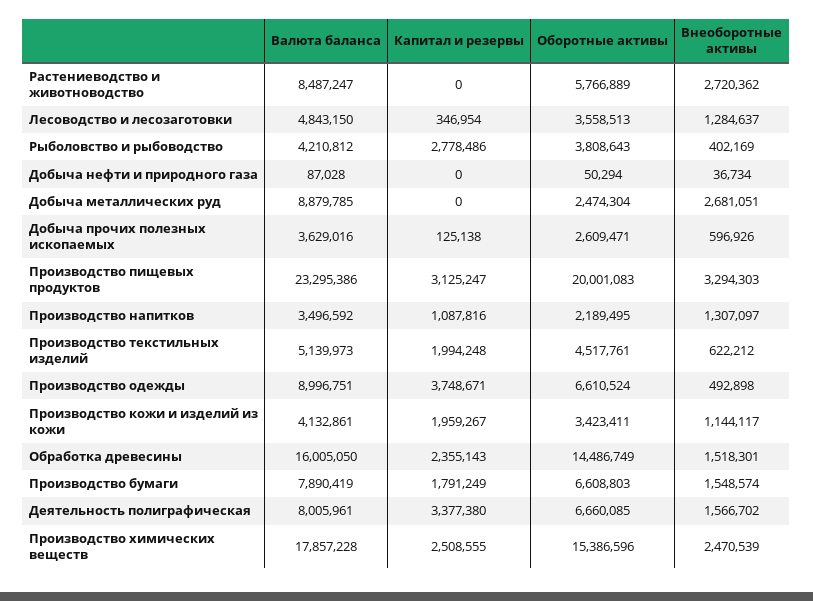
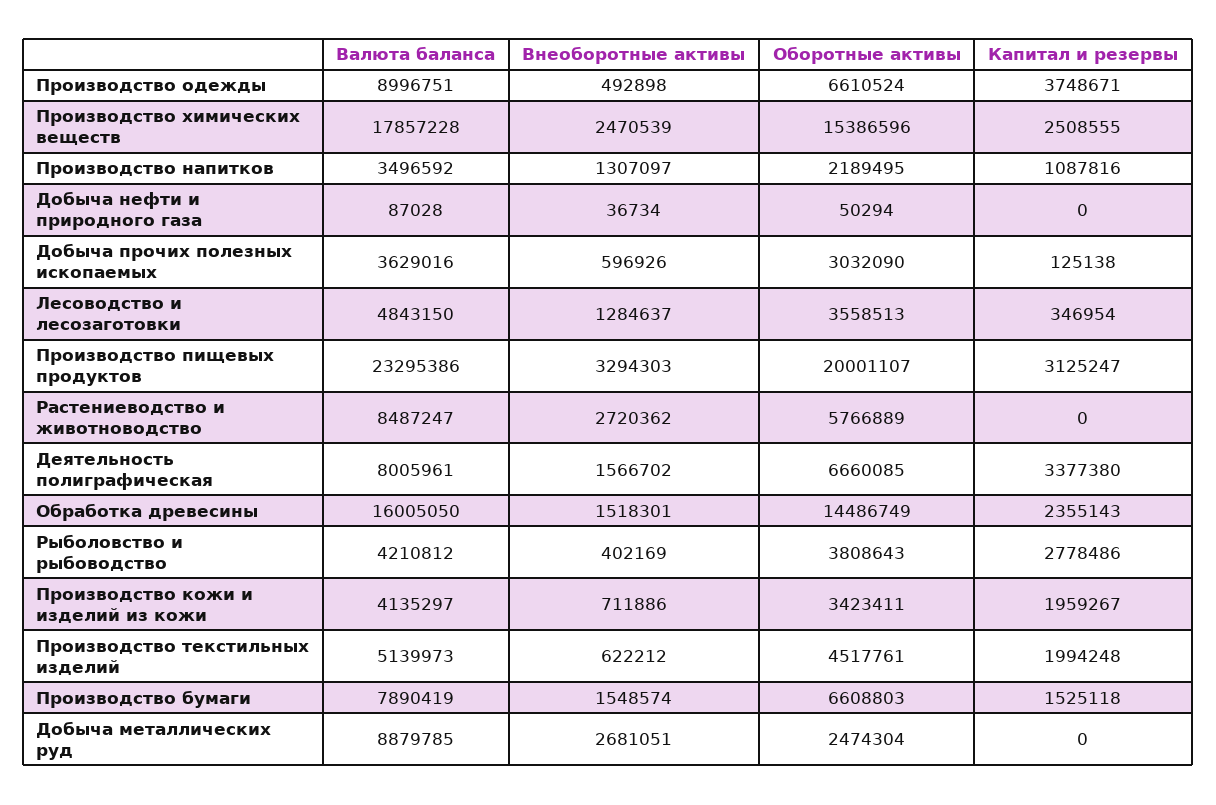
  {
    "Валюта баланса": {
      "Растениеводство и животноводство": 8487247,
      "Лесоводство и лесозаготовки": 4843150,
      "Рыболовство и рыбоводство": 4210812,
      "Добыча нефти и природного газа": 87028,
      "Добыча металлических руд": 8879785,
      "Добыча прочих полезных ископаемых": 3629016,
      "Производство пищевых продуктов": 23295386,
      "Производство напитков": 3496592,
      "Производство текстильных изделий": 5139973,
      "Производство одежды": 8996751,
-     "Производство кожи и изделий из кожи": 4132861,
+     "Производство кожи и изделий из кожи": 4135297,
      "Обработка древесины": 16005050,
      "Производство бумаги": 7890419,
      "Деятельность полиграфическая": 8005961,
      "Производство химических веществ": 17857228
    },
    "Капитал и резервы": {
      "Растениеводство и животноводство": 0,
      "Лесоводство и лесозаготовки": 346954,
      "Рыболовство и рыбоводство": 2778486,
      "Добыча нефти и природного газа": 0,
      "Добыча металлических руд": 0,
      "Добыча прочих полезных ископаемых": 125138,
      "Производство пищевых продуктов": 3125247,
      "Производство напитков": 1087816,
      "Производство текстильных изделий": 1994248,
      "Производство одежды": 3748671,
      "Производство кожи и изделий из кожи": 1959267,
      "Обработка древесины": 2355143,
-     "Производство бумаги": 1791249,
+     "Производство бумаги": 1525118,
      "Деятельность полиграфическая": 3377380,
      "Производство химических веществ": 2508555
    },
    "Оборотные активы": {
      "Растениеводство и животноводство": 5766889,
      "Лесоводство и лесозаготовки": 3558513,
      "Рыболовство и рыбоводство": 3808643,
      "Добыча нефти и природного газа": 50294,
      "Добыча металлических руд": 2474304,
-     "Добыча прочих полезных ископаемых": 2609471,
+     "Добыча прочих полезных ископаемых": 3032090,
-     "Производство пищевых продуктов": 20001083,
+     "Производство пищевых продуктов": 20001107,
      "Производство напитков": 2189495,
      "Производство текстильных изделий": 4517761,
      "Производство одежды": 6610524,
      "Производство кожи и изделий из кожи": 3423411,
      "Обработка древесины": 14486749,
      "Производство бумаги": 6608803,
      "Деятельность полиграфическая": 6660085,
      "Производство химических веществ": 15386596
    },
    "Внеоборотные активы": {
      "Растениеводство и животноводство": 2720362,
      "Лесоводство и лесозаготовки": 1284637,
      "Рыболовство и рыбоводство": 402169,
      "Добыча нефти и природного газа": 36734,
      "Добыча металлических руд": 2681051,
      "Добыча прочих полезных ископаемых": 596926,
      "Производство пищевых продуктов": 3294303,
      "Производство напитков": 1307097,
      "Производство текстильных изделий": 622212,
      "Производство одежды": 492898,
-     "Производство кожи и изделий из кожи": 1144117,
+     "Производство кожи и изделий из кожи": 711886,
      "Обработка древесины": 1518301,
      "Производство бумаги": 1548574,
      "Деятельность полиграфическая": 1566702,
      "Производство химических веществ": 2470539
    }
  }

